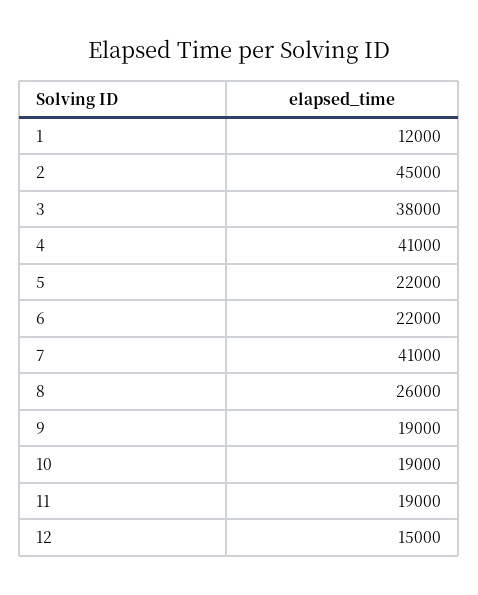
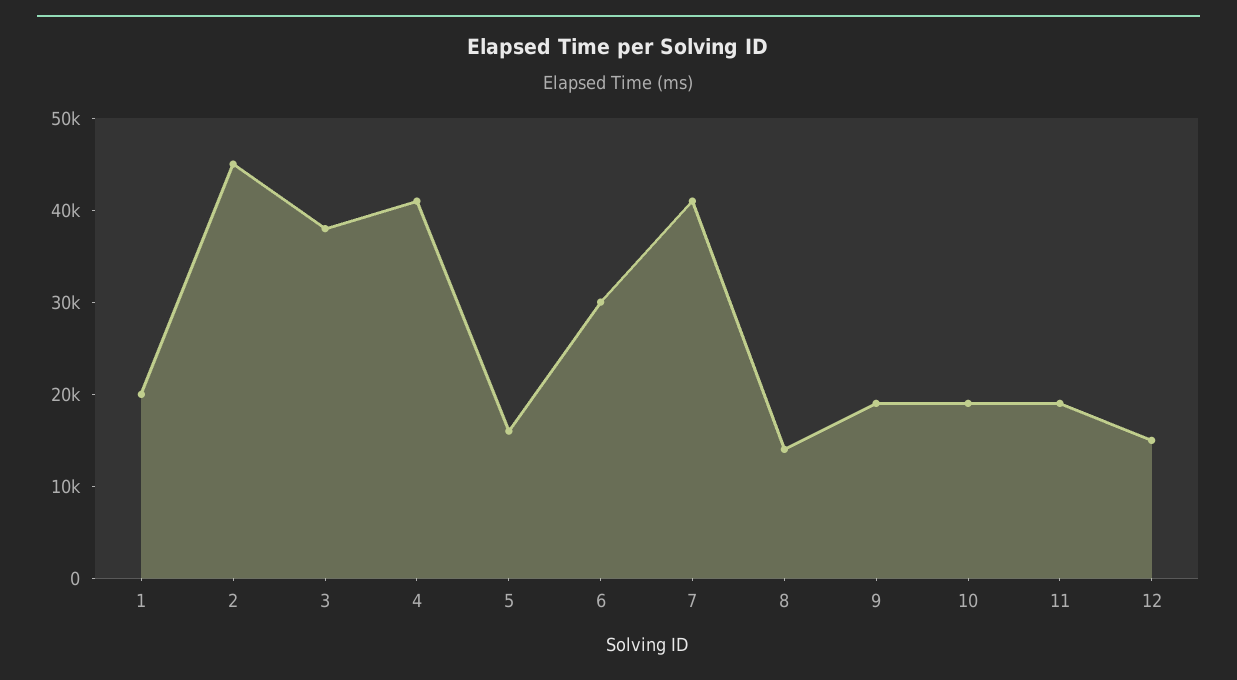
  {
-   "1": 12000,
+   "1": 20000,
    "2": 45000,
    "3": 38000,
    "4": 41000,
-   "5": 22000,
+   "5": 16000,
-   "6": 22000,
+   "6": 30000,
    "7": 41000,
-   "8": 26000,
+   "8": 14000,
    "9": 19000,
    "10": 19000,
    "11": 19000,
    "12": 15000
  }

